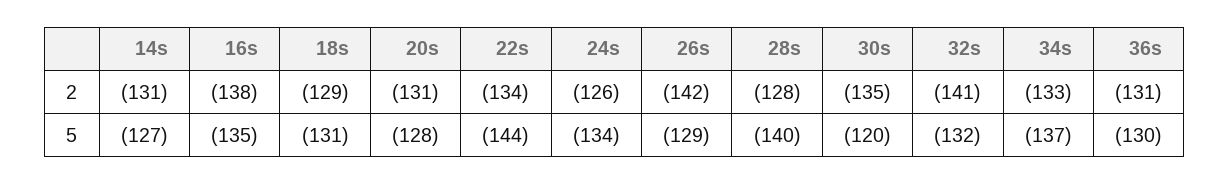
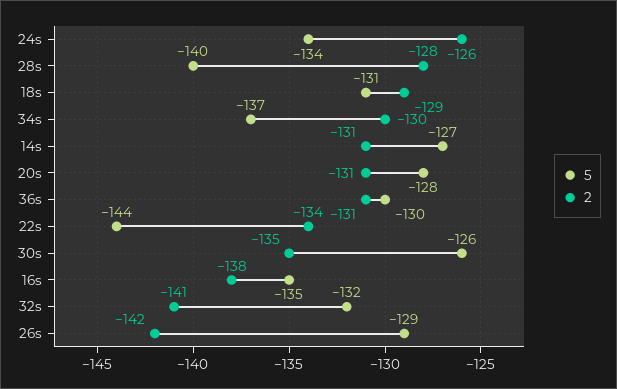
  {
    "2": {
      "14s": -131,
      "16s": -138,
      "18s": -129,
      "20s": -131,
      "22s": -134,
      "24s": -126,
      "26s": -142,
      "28s": -128,
      "30s": -135,
      "32s": -141,
-     "34s": -133,
+     "34s": -130,
      "36s": -131
    },
    "5": {
      "14s": -127,
      "16s": -135,
      "18s": -131,
      "20s": -128,
      "22s": -144,
      "24s": -134,
      "26s": -129,
      "28s": -140,
-     "30s": -120,
+     "30s": -126,
      "32s": -132,
      "34s": -137,
      "36s": -130
    }
  }

